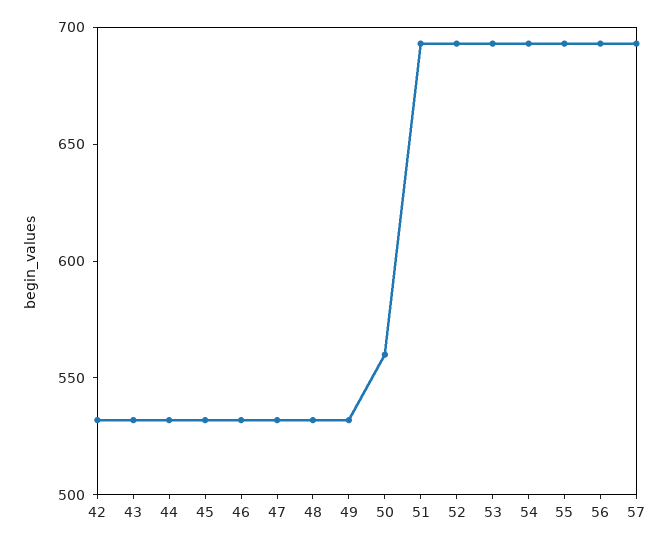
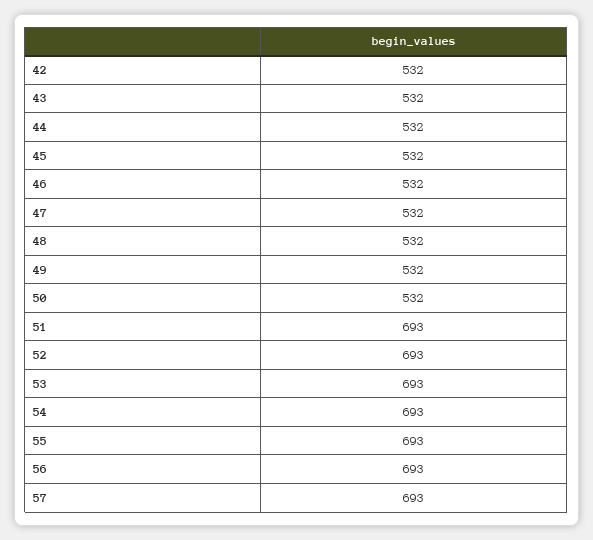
  {
    "42": 532,
    "43": 532,
    "44": 532,
    "45": 532,
    "46": 532,
    "47": 532,
    "48": 532,
    "49": 532,
-   "50": 560,
+   "50": 532,
    "51": 693,
    "52": 693,
    "53": 693,
    "54": 693,
    "55": 693,
    "56": 693,
    "57": 693
  }

